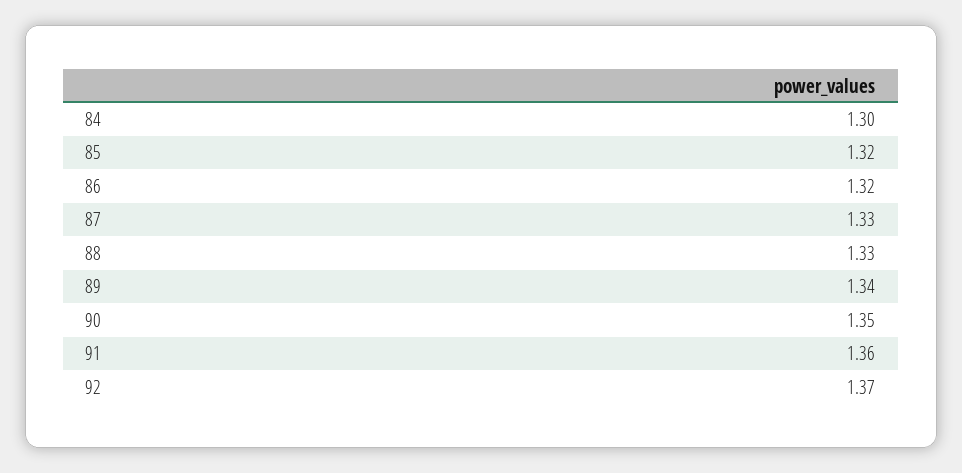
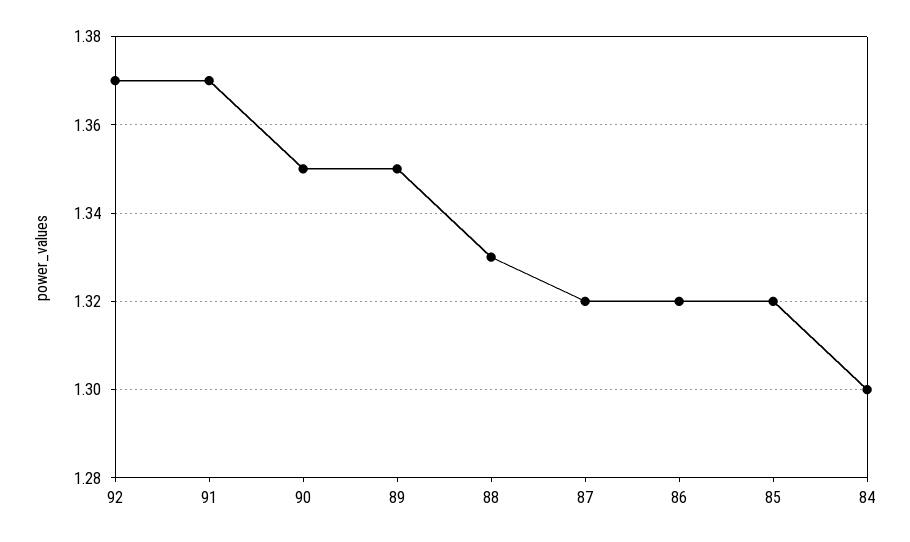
  {
    "84": 1.3,
    "85": 1.32,
    "86": 1.32,
-   "87": 1.33,
+   "87": 1.32,
    "88": 1.33,
-   "89": 1.34,
+   "89": 1.35,
    "90": 1.35,
-   "91": 1.36,
+   "91": 1.37,
    "92": 1.37
  }

